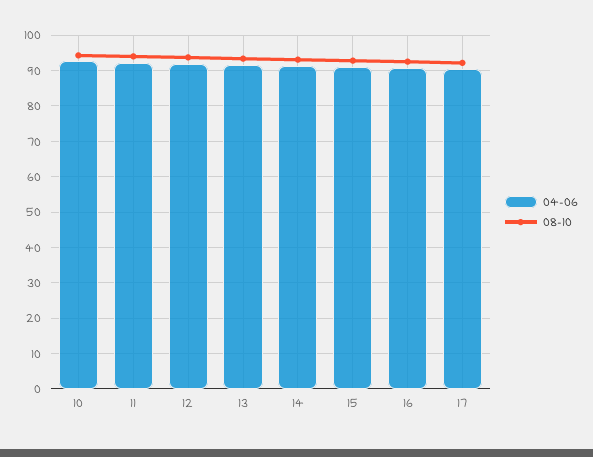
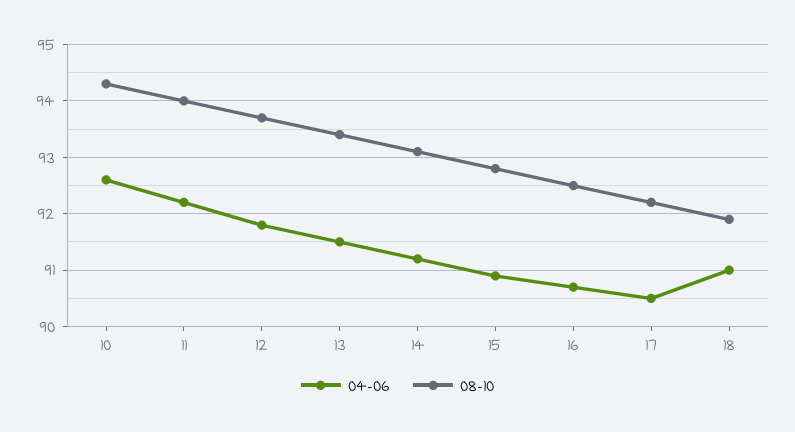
  {
    "04-06": {
      "10": 92.5,
      "11": 92,
      "12": 92,
      "13": 91.5,
      "14": 91,
      "15": 91,
      "16": 90.5,
-     "17": 90.5
+     "17": 90.5,
+     "18": 91
    },
    "08-10": {
      "10": 94.5,
      "11": 94,
      "12": 93.5,
      "13": 93.5,
      "14": 93,
      "15": 93,
      "16": 92.5,
-     "17": 92
+     "17": 92,
+     "18": 92
    }
  }

